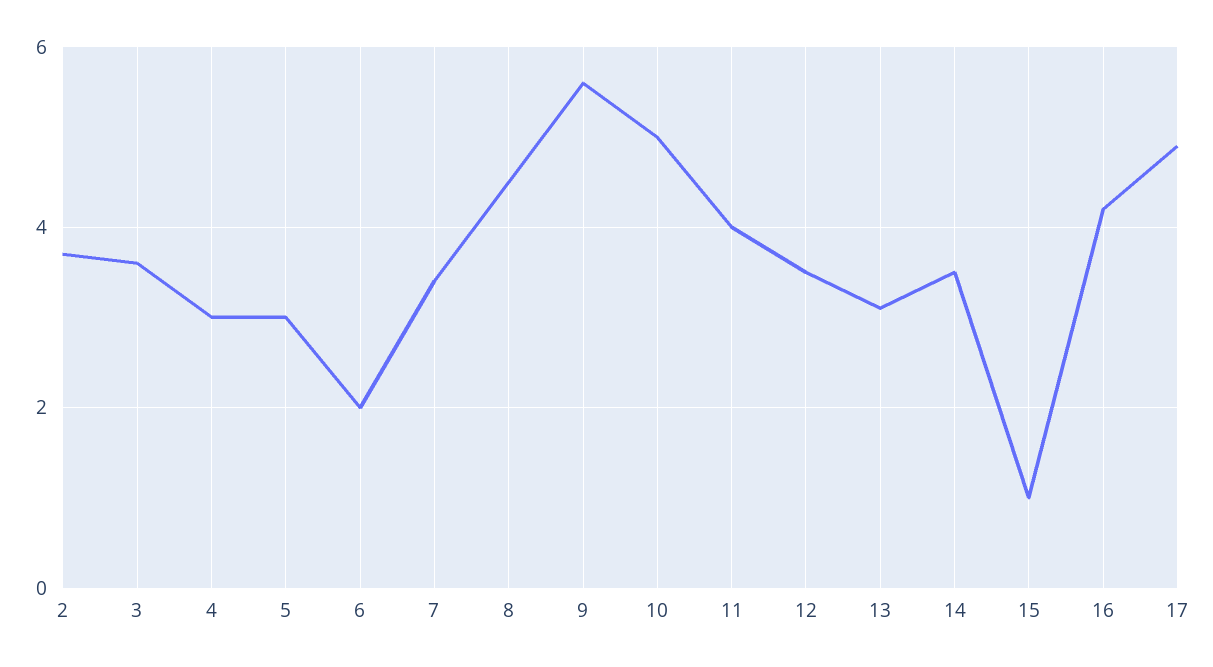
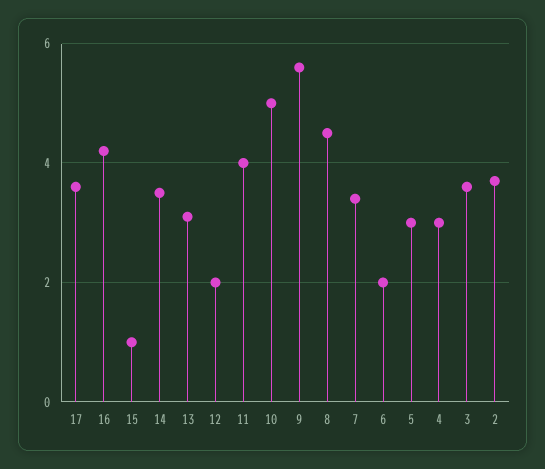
  {
    "2": 3.5,
    "3": 3.5,
    "4": 3,
    "5": 3,
    "6": 2,
    "7": 3.5,
    "8": 4.5,
    "9": 5.5,
    "10": 5,
    "11": 4,
-   "12": 3.5,
+   "12": 2,
    "13": 3,
    "14": 3.5,
    "15": 1,
    "16": 4,
-   "17": 5
+   "17": 3.5
  }

